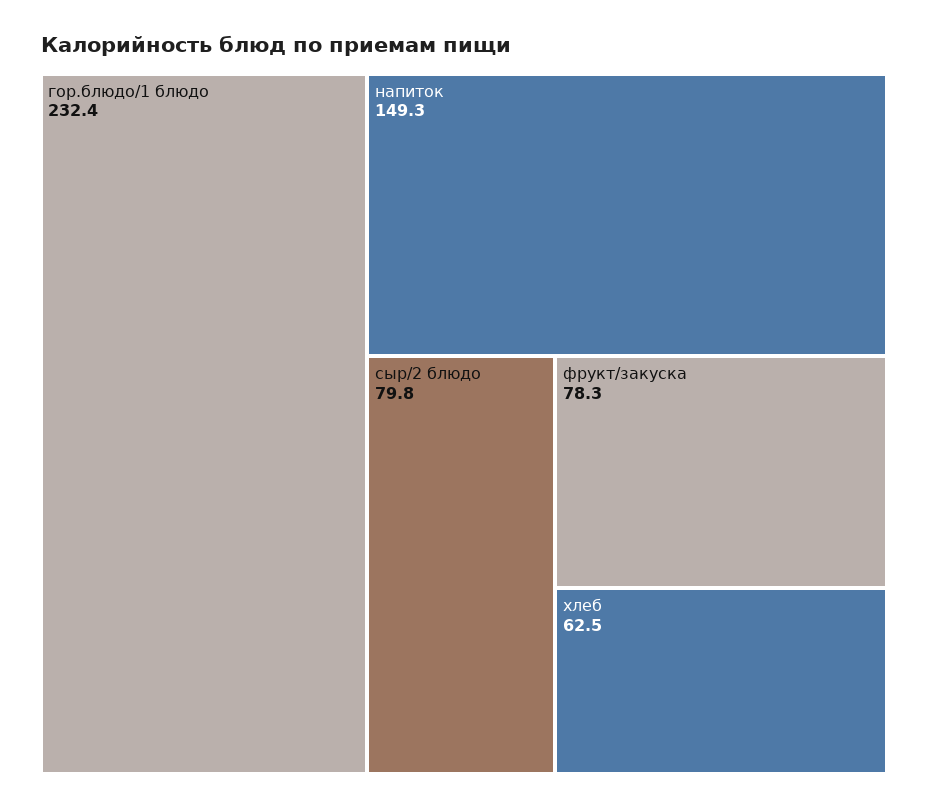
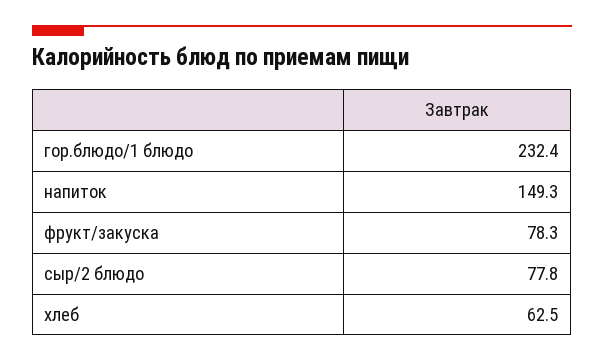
  {
    "гор.блюдо/1 блюдо": 232.4,
    "напиток": 149.3,
-   "сыр/2 блюдо": 79.8,
+   "сыр/2 блюдо": 77.8,
    "фрукт/закуска": 78.3,
    "хлеб": 62.5
  }

